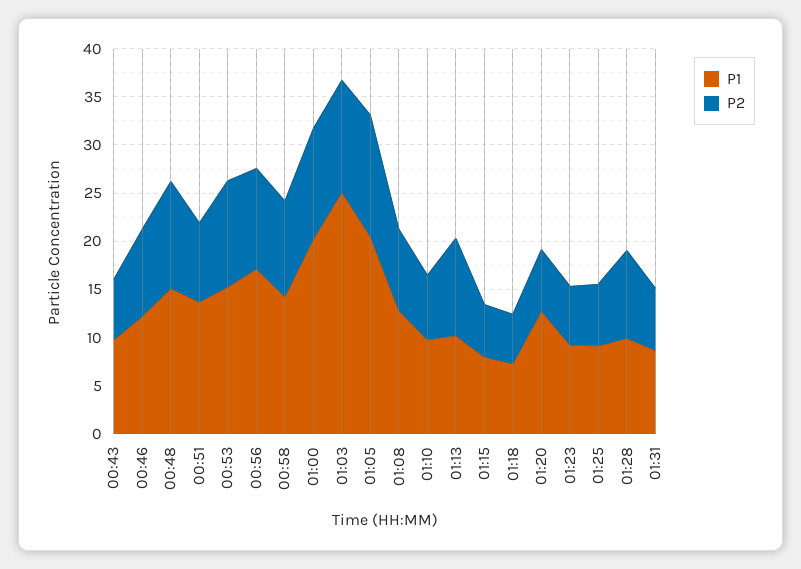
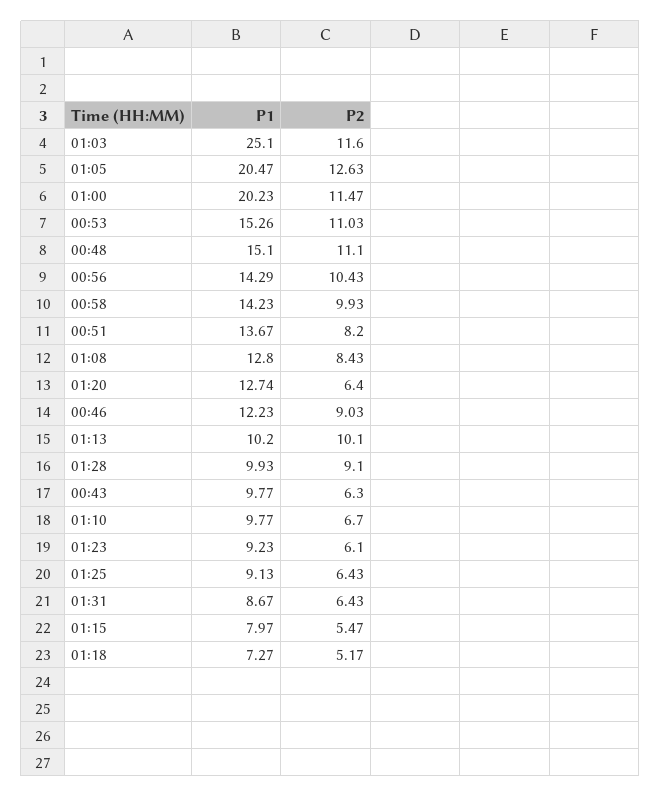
  {
    "P1": {
      "00:43": 9.77,
      "00:46": 12.23,
      "00:48": 15.1,
      "00:51": 13.67,
      "00:53": 15.26,
-     "00:56": 17,
+     "00:56": 14.29,
      "00:58": 14.23,
      "01:00": 20.23,
      "01:03": 25.1,
      "01:05": 20.47,
      "01:08": 12.8,
      "01:10": 9.77,
      "01:13": 10.2,
      "01:15": 7.97,
      "01:18": 7.27,
      "01:20": 12.74,
      "01:23": 9.23,
      "01:25": 9.13,
      "01:28": 9.93,
      "01:31": 8.67
    },
    "P2": {
      "00:43": 6.3,
      "00:46": 9.03,
      "00:48": 11.1,
      "00:51": 8.2,
      "00:53": 11.03,
      "00:56": 10.43,
      "00:58": 9.93,
      "01:00": 11.47,
      "01:03": 11.6,
      "01:05": 12.63,
      "01:08": 8.43,
      "01:10": 6.7,
      "01:13": 10.1,
      "01:15": 5.47,
      "01:18": 5.17,
      "01:20": 6.4,
      "01:23": 6.1,
      "01:25": 6.43,
      "01:28": 9.1,
      "01:31": 6.43
    }
  }

